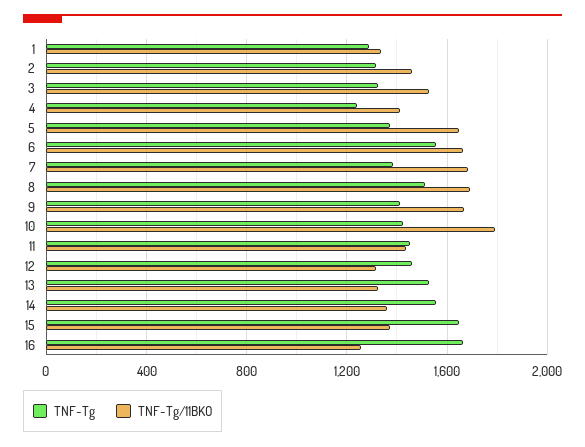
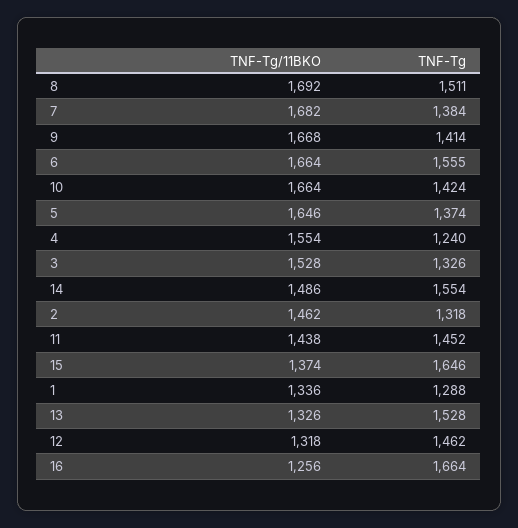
  {
    "TNF-Tg": {
      "1": 1288,
      "2": 1318,
      "3": 1326,
      "4": 1240,
      "5": 1374,
      "6": 1555,
      "7": 1384,
      "8": 1511,
      "9": 1414,
      "10": 1424,
      "11": 1452,
      "12": 1462,
      "13": 1528,
      "14": 1554,
      "15": 1646,
      "16": 1664
    },
    "TNF-Tg/11BKO": {
      "1": 1336,
      "2": 1462,
      "3": 1528,
-     "4": 1400,
+     "4": 1554,
      "5": 1646,
      "6": 1664,
      "7": 1682,
      "8": 1692,
      "9": 1668,
-     "10": 1800,
+     "10": 1664,
      "11": 1438,
      "12": 1318,
      "13": 1326,
-     "14": 1350,
+     "14": 1486,
      "15": 1374,
      "16": 1256
    }
  }

